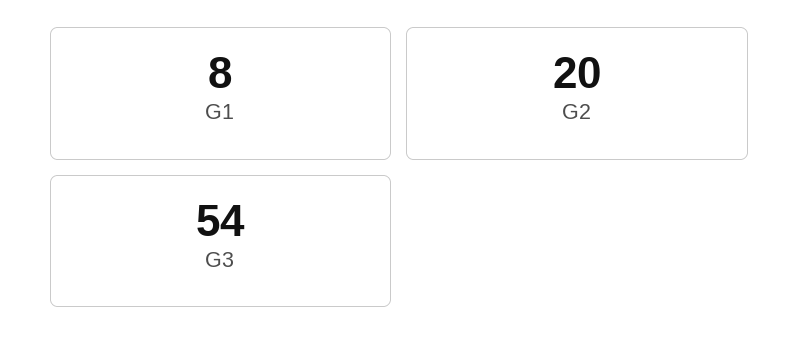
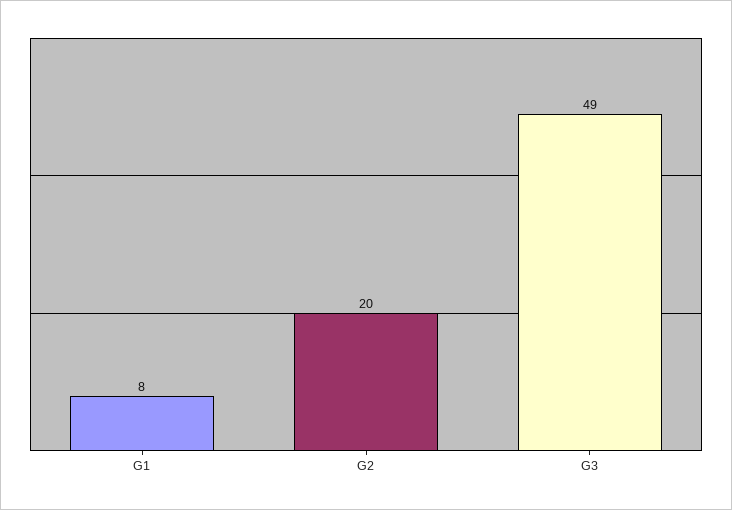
  {
    "G1": 8,
    "G2": 20,
-   "G3": 54
+   "G3": 49
  }

